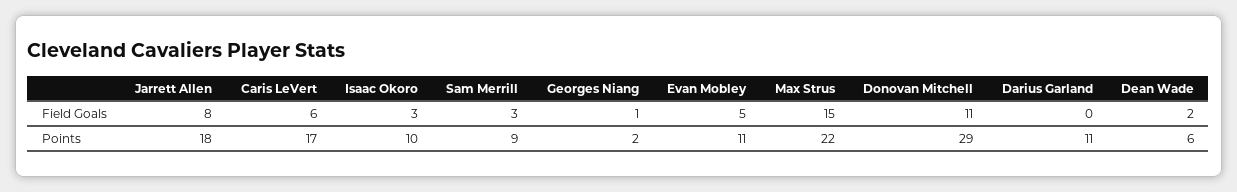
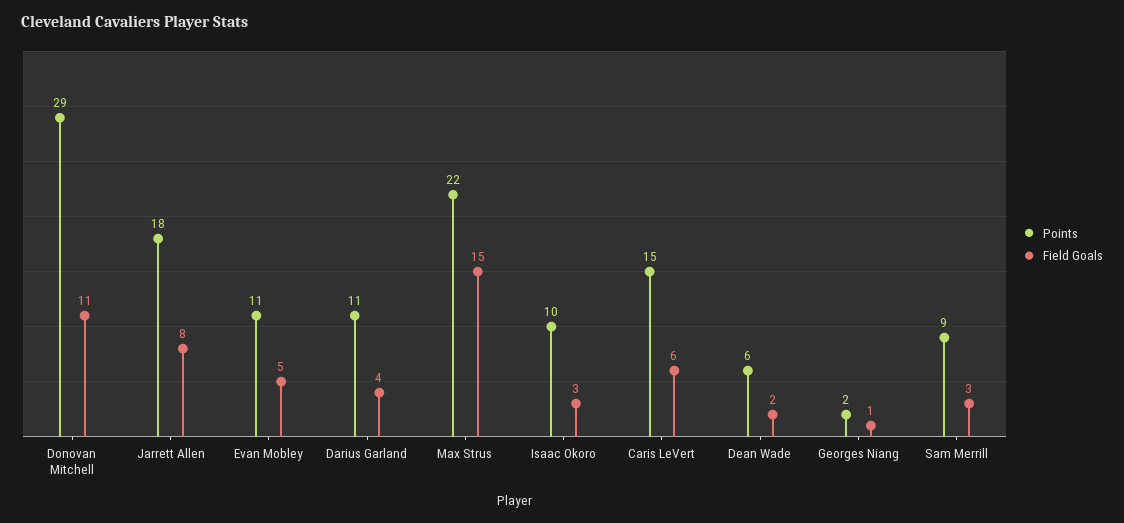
  {
    "Field Goals": {
      "Jarrett Allen": 8,
      "Caris LeVert": 6,
      "Isaac Okoro": 3,
      "Sam Merrill": 3,
      "Georges Niang": 1,
      "Evan Mobley": 5,
      "Max Strus": 15,
      "Donovan Mitchell": 11,
-     "Darius Garland": 0,
+     "Darius Garland": 4,
      "Dean Wade": 2
    },
    "Points": {
      "Jarrett Allen": 18,
-     "Caris LeVert": 17,
+     "Caris LeVert": 15,
      "Isaac Okoro": 10,
      "Sam Merrill": 9,
      "Georges Niang": 2,
      "Evan Mobley": 11,
      "Max Strus": 22,
      "Donovan Mitchell": 29,
      "Darius Garland": 11,
      "Dean Wade": 6
    }
  }

